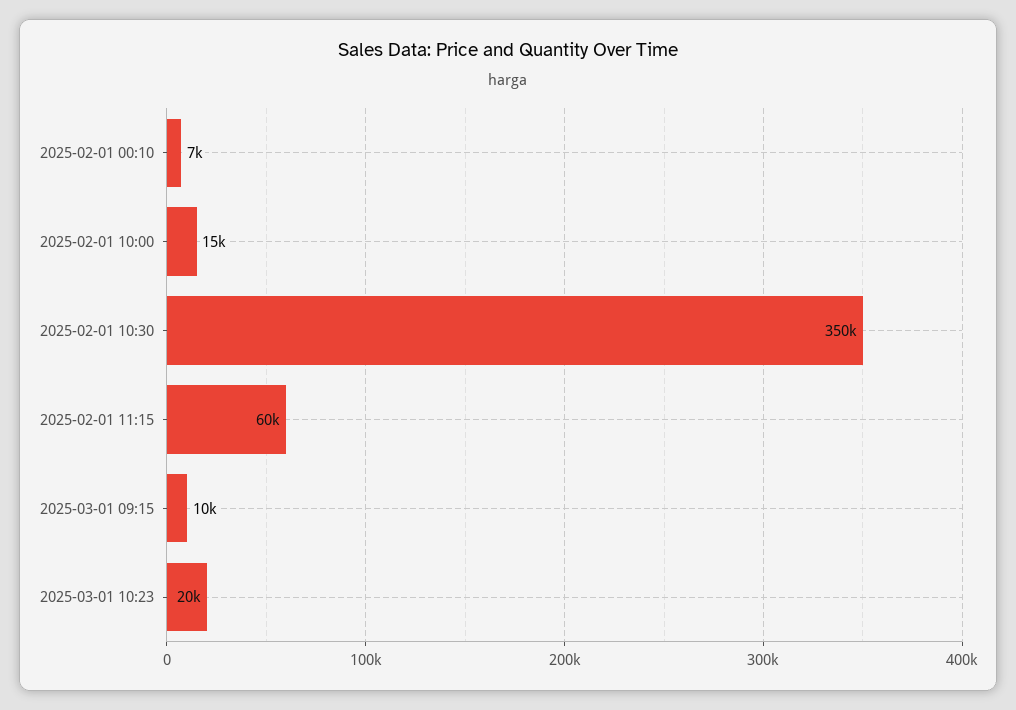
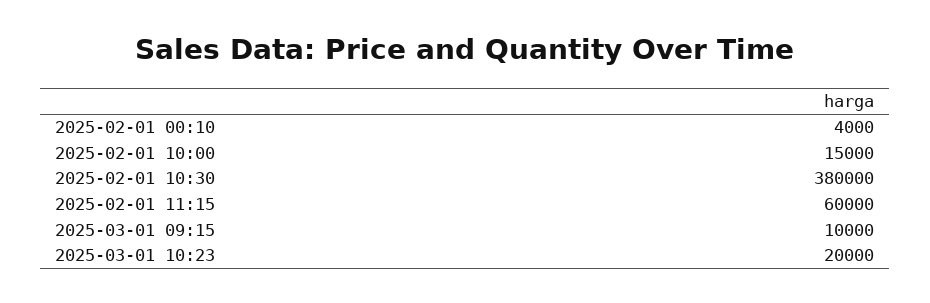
  {
-   "2025-02-01 00:10": 7000,
+   "2025-02-01 00:10": 4000,
    "2025-02-01 10:00": 15000,
-   "2025-02-01 10:30": 350000,
+   "2025-02-01 10:30": 380000,
    "2025-02-01 11:15": 60000,
    "2025-03-01 09:15": 10000,
    "2025-03-01 10:23": 20000
  }

